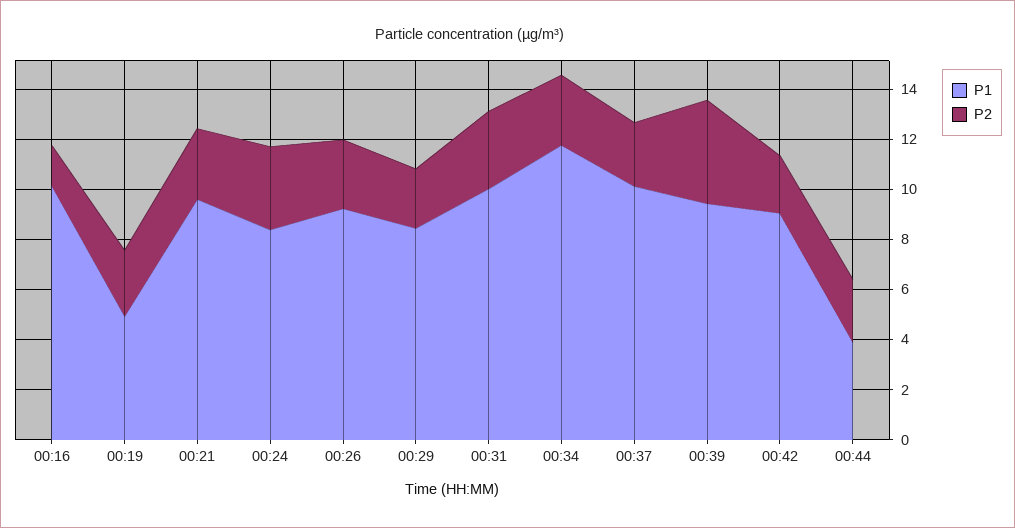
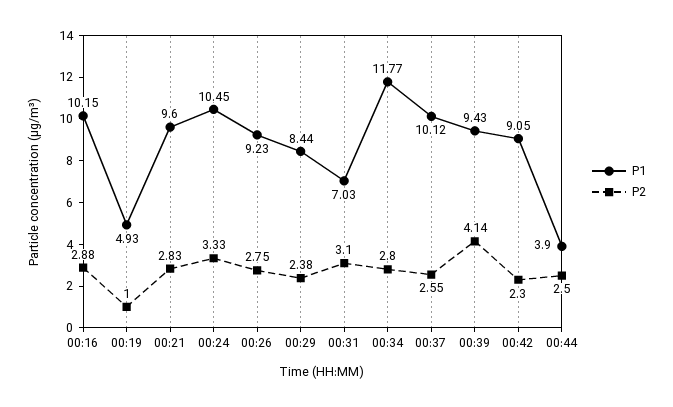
  {
    "P1": {
      "00:16": 10.15,
      "00:19": 4.93,
      "00:21": 9.6,
-     "00:24": 8.5,
+     "00:24": 10.45,
      "00:26": 9.23,
      "00:29": 8.44,
-     "00:31": 10,
+     "00:31": 7.03,
      "00:34": 11.77,
      "00:37": 10.12,
      "00:39": 9.43,
      "00:42": 9.05,
      "00:44": 3.9
    },
    "P2": {
-     "00:16": 1.5,
+     "00:16": 2.88,
-     "00:19": 2.5,
+     "00:19": 1,
      "00:21": 2.83,
      "00:24": 3.33,
      "00:26": 2.75,
      "00:29": 2.38,
      "00:31": 3.1,
      "00:34": 2.8,
      "00:37": 2.55,
      "00:39": 4.14,
      "00:42": 2.3,
      "00:44": 2.5
    }
  }

